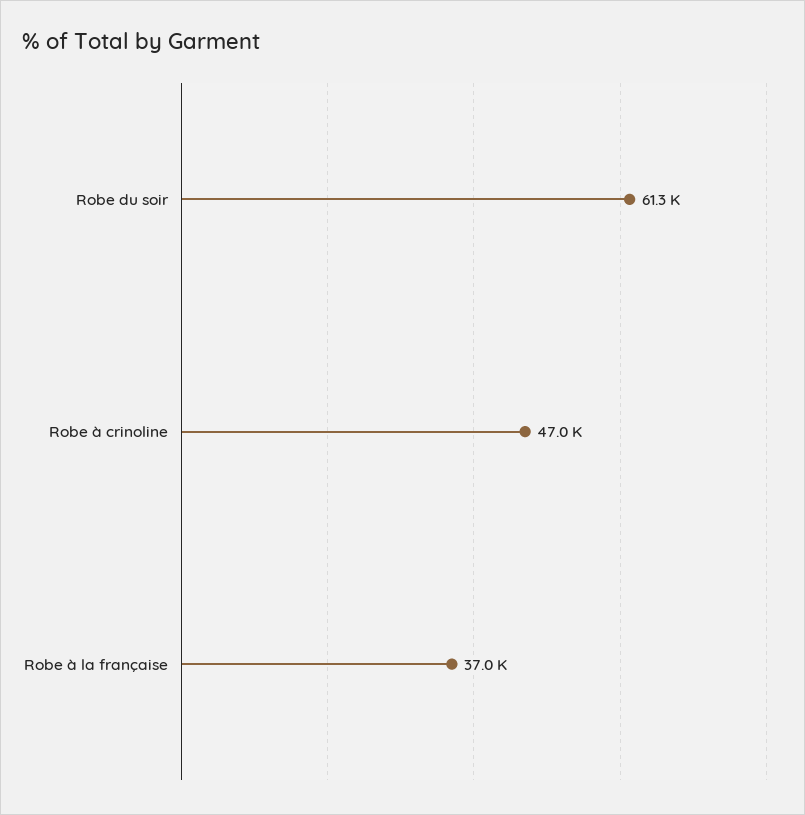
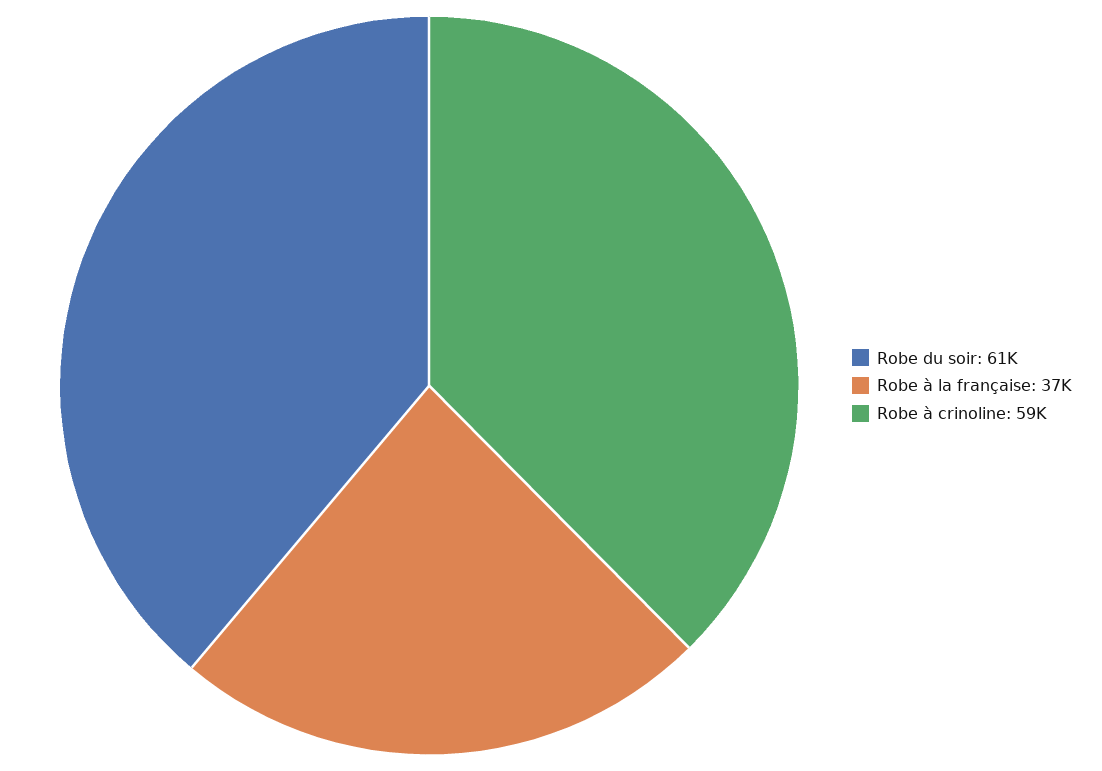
  {
    "Robe du soir": 61300,
-   "Robe à crinoline": 47000,
+   "Robe à crinoline": 59000,
    "Robe à la française": 37000
  }

